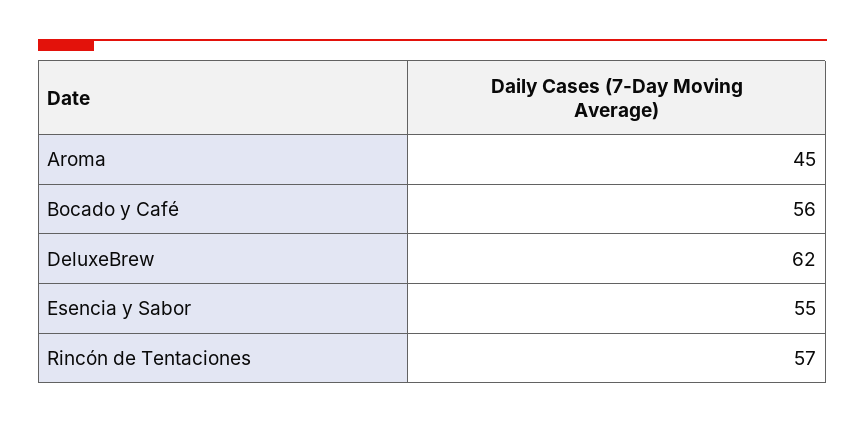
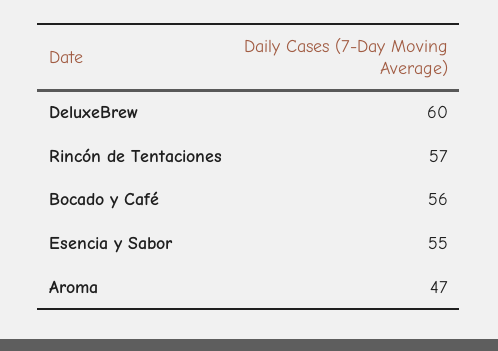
  {
-   "Aroma": 45,
+   "Aroma": 47,
    "Bocado y Café": 56,
-   "DeluxeBrew": 62,
+   "DeluxeBrew": 60,
    "Esencia y Sabor": 55,
    "Rincón de Tentaciones": 57
  }

